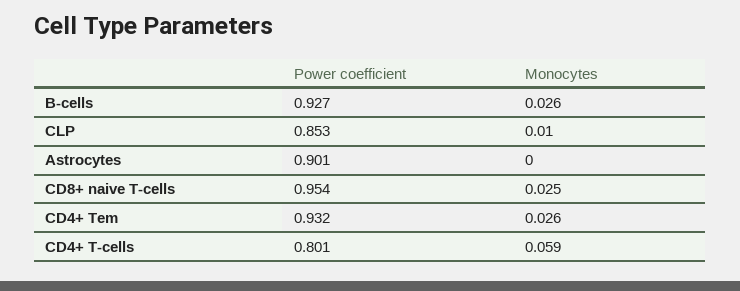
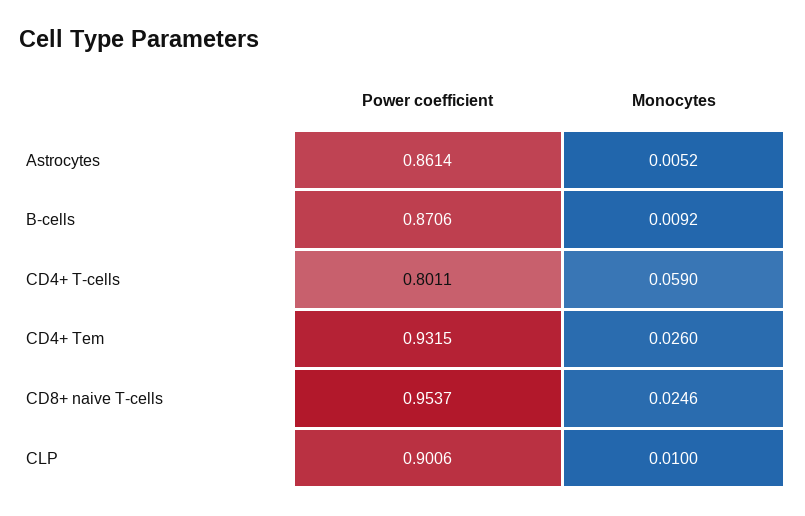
  {
    "Power coefficient": {
-     "B-cells": 0.927,
+     "B-cells": 0.8706,
-     "CLP": 0.853,
+     "CLP": 0.9006,
-     "Astrocytes": 0.901,
+     "Astrocytes": 0.8614,
      "CD8+ naive T-cells": 0.9537,
      "CD4+ Tem": 0.9315,
      "CD4+ T-cells": 0.8011
    },
    "Monocytes": {
-     "B-cells": 0.026,
+     "B-cells": 0.0092,
      "CLP": 0.01,
-     "Astrocytes": 0,
+     "Astrocytes": 0.0052,
      "CD8+ naive T-cells": 0.0246,
      "CD4+ Tem": 0.026,
      "CD4+ T-cells": 0.059
    }
  }

